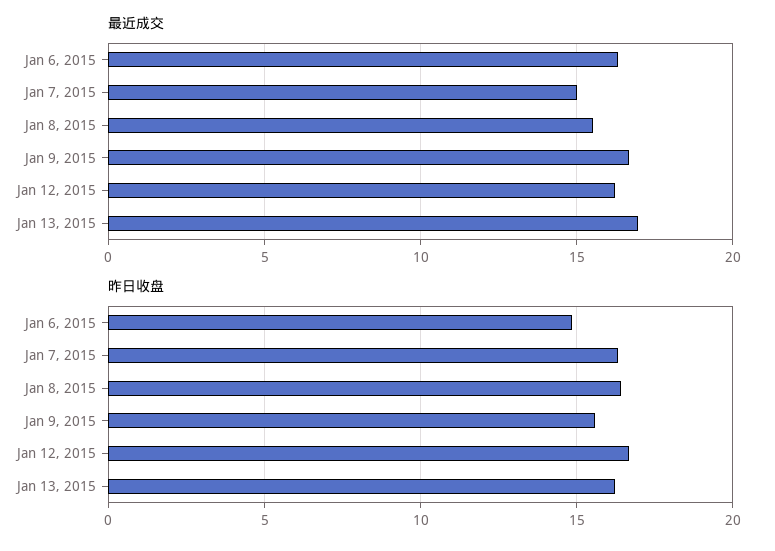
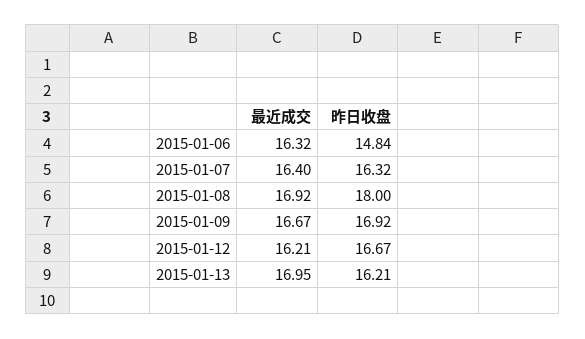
  {
    "最近成交": {
      "Jan 6, 2015": 16.32,
-     "Jan 7, 2015": 15,
+     "Jan 7, 2015": 16.4,
-     "Jan 8, 2015": 15.5,
+     "Jan 8, 2015": 16.92,
      "Jan 9, 2015": 16.67,
      "Jan 12, 2015": 16.21,
      "Jan 13, 2015": 16.95
    },
    "昨日收盘": {
      "Jan 6, 2015": 14.84,
      "Jan 7, 2015": 16.32,
-     "Jan 8, 2015": 16.5,
+     "Jan 8, 2015": 18,
-     "Jan 9, 2015": 15.5,
+     "Jan 9, 2015": 16.92,
      "Jan 12, 2015": 16.67,
      "Jan 13, 2015": 16.21
    }
  }

